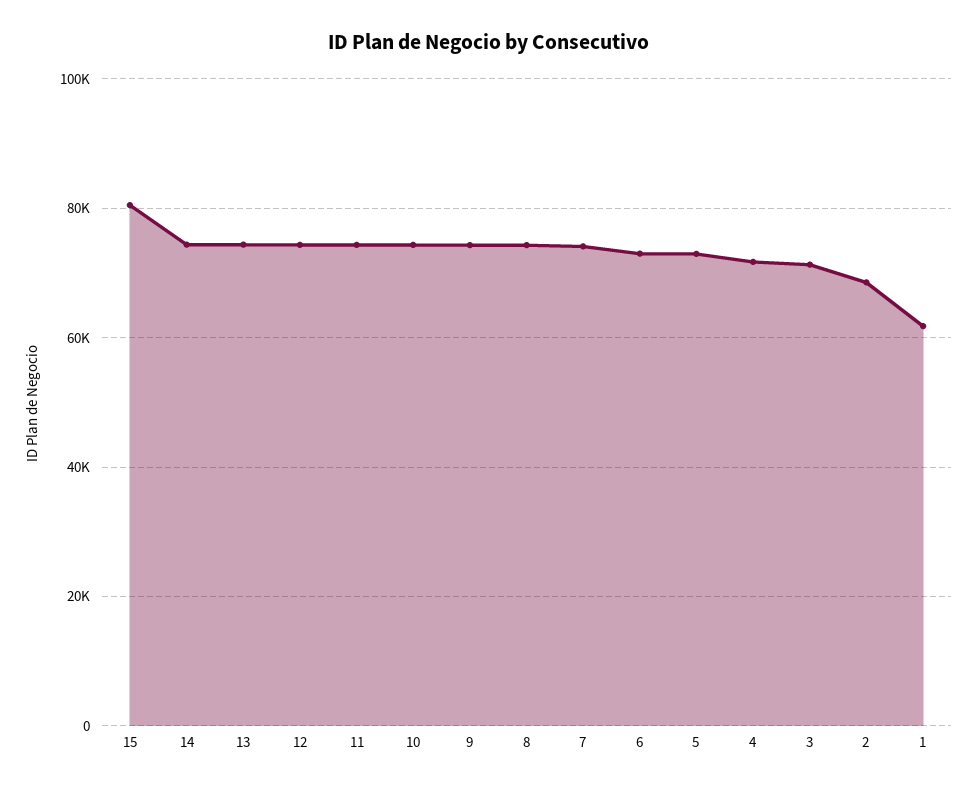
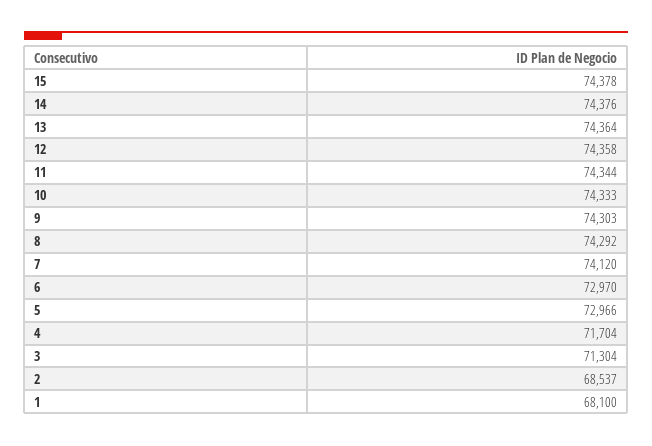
  {
-   "15": 80000,
+   "15": 74378,
    "14": 74376,
    "13": 74364,
    "12": 74358,
    "11": 74344,
    "10": 74333,
    "9": 74303,
    "8": 74292,
    "7": 74120,
    "6": 72970,
    "5": 72966,
    "4": 71704,
    "3": 71304,
    "2": 68537,
-   "1": 62000
+   "1": 68100
  }

